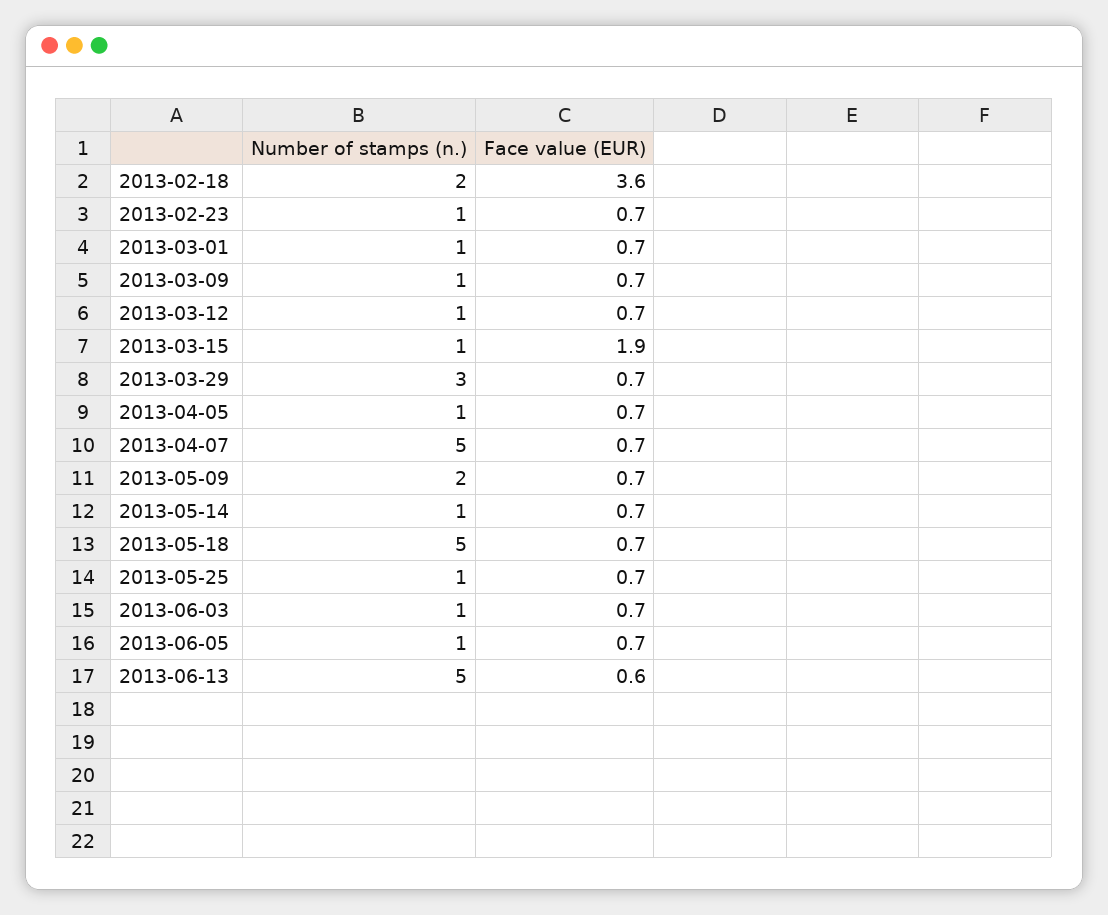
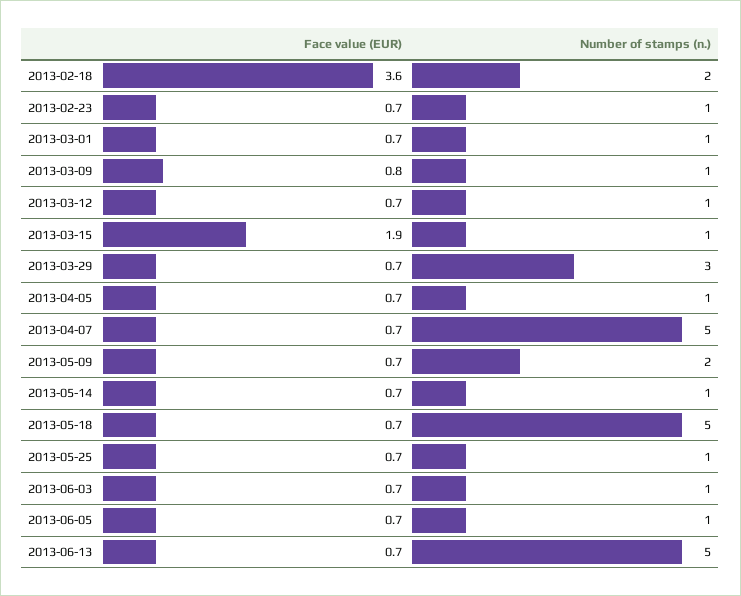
  {
    "Number of stamps (n.)": {
      "2013-02-18": 2,
      "2013-02-23": 1,
      "2013-03-01": 1,
      "2013-03-09": 1,
      "2013-03-12": 1,
      "2013-03-15": 1,
      "2013-03-29": 3,
      "2013-04-05": 1,
      "2013-04-07": 5,
      "2013-05-09": 2,
      "2013-05-14": 1,
      "2013-05-18": 5,
      "2013-05-25": 1,
      "2013-06-03": 1,
      "2013-06-05": 1,
      "2013-06-13": 5
    },
    "Face value (EUR)": {
      "2013-02-18": 3.6,
      "2013-02-23": 0.7,
      "2013-03-01": 0.7,
-     "2013-03-09": 0.7,
+     "2013-03-09": 0.8,
      "2013-03-12": 0.7,
      "2013-03-15": 1.9,
      "2013-03-29": 0.7,
      "2013-04-05": 0.7,
      "2013-04-07": 0.7,
      "2013-05-09": 0.7,
      "2013-05-14": 0.7,
      "2013-05-18": 0.7,
      "2013-05-25": 0.7,
      "2013-06-03": 0.7,
      "2013-06-05": 0.7,
-     "2013-06-13": 0.6
+     "2013-06-13": 0.7
    }
  }

